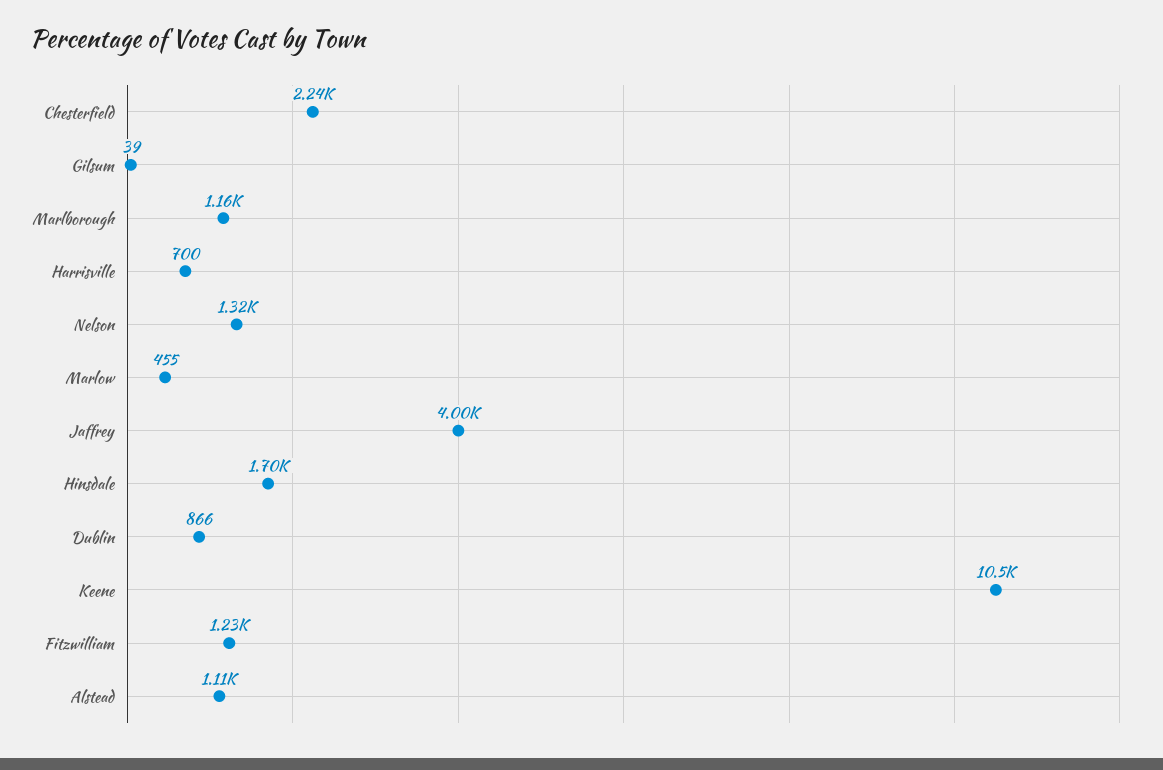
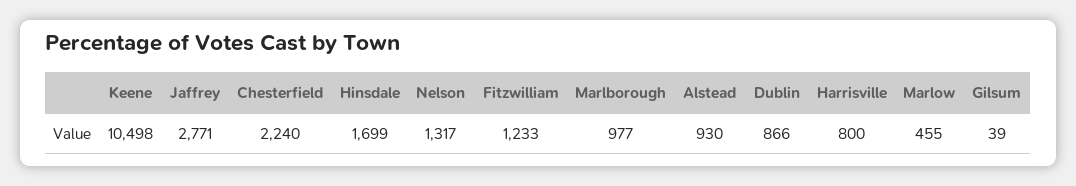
  {
    "Chesterfield": 2240,
    "Gilsum": 39,
-   "Marlborough": 1160,
+   "Marlborough": 977,
-   "Harrisville": 700,
+   "Harrisville": 800,
    "Nelson": 1317,
    "Marlow": 455,
-   "Jaffrey": 4000,
+   "Jaffrey": 2771,
    "Hinsdale": 1699,
    "Dublin": 866,
    "Keene": 10498,
    "Fitzwilliam": 1233,
-   "Alstead": 1110
+   "Alstead": 930
  }

